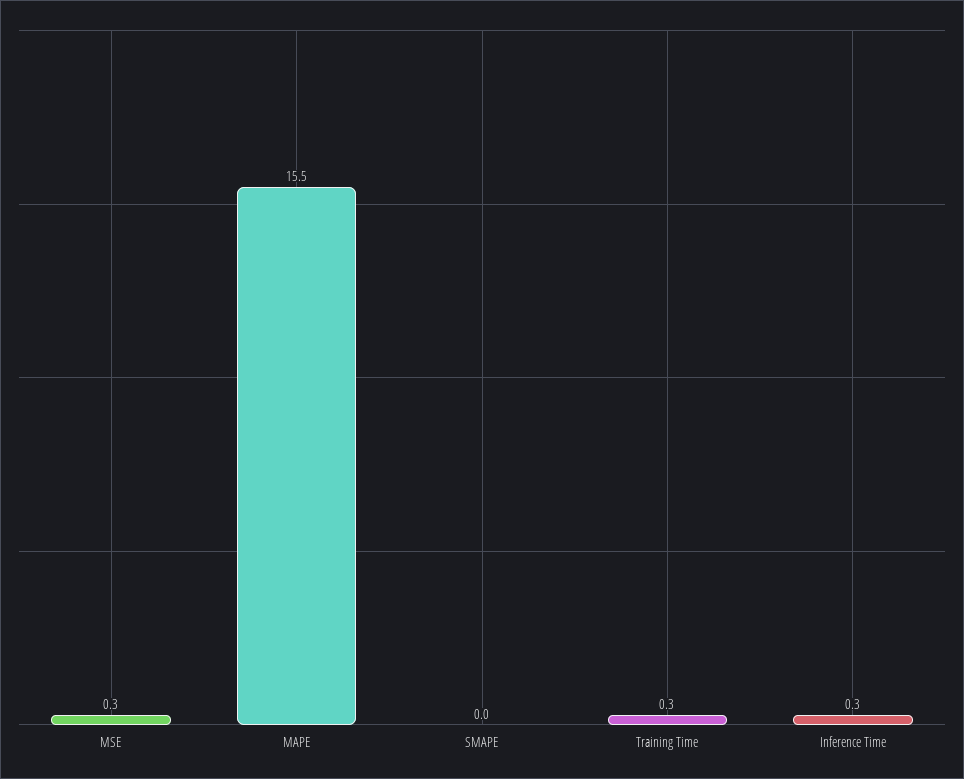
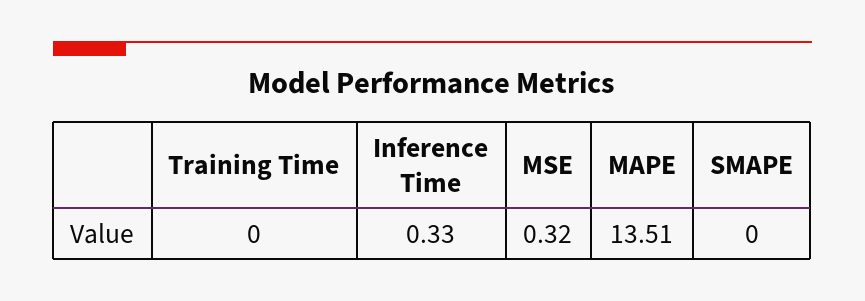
  {
    "MSE": 0.32,
-   "MAPE": 15.5,
+   "MAPE": 13.51,
    "SMAPE": 0,
-   "Training Time": 0.3,
+   "Training Time": 0,
    "Inference Time": 0.33
  }

